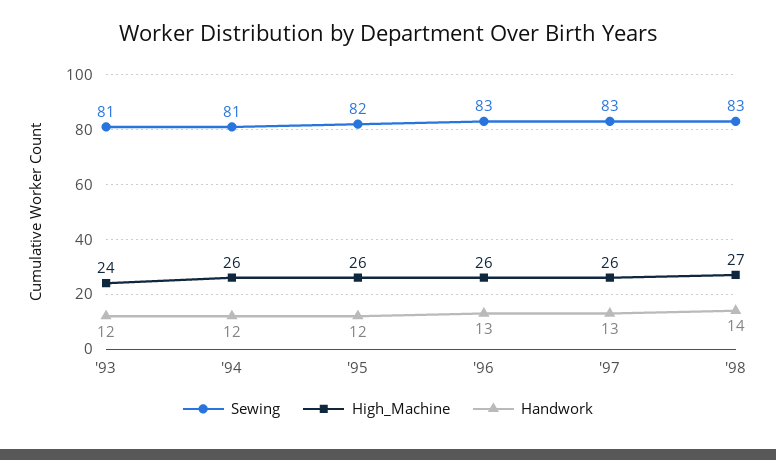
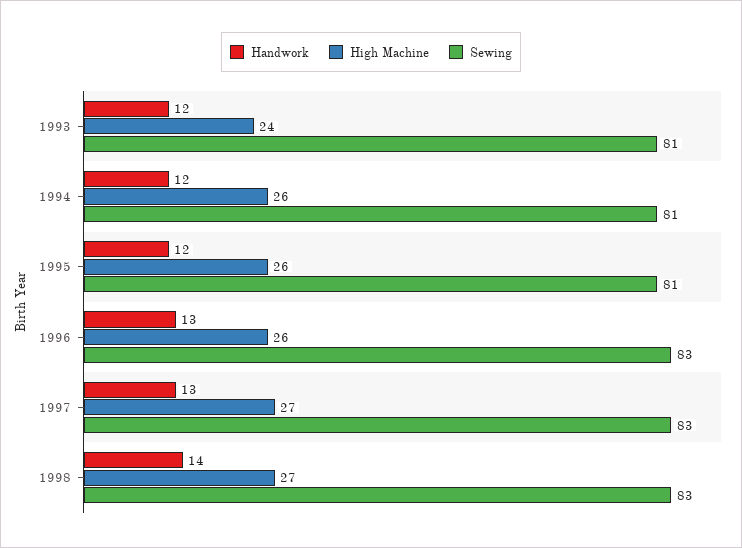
  {
    "Sewing": {
      "'93": 81,
      "'94": 81,
-     "'95": 82,
+     "'95": 81,
      "'96": 83,
      "'97": 83,
      "'98": 83
    },
    "High_Machine": {
      "'93": 24,
      "'94": 26,
      "'95": 26,
      "'96": 26,
-     "'97": 26,
+     "'97": 27,
      "'98": 27
    },
    "Handwork": {
      "'93": 12,
      "'94": 12,
      "'95": 12,
      "'96": 13,
      "'97": 13,
      "'98": 14
    }
  }

